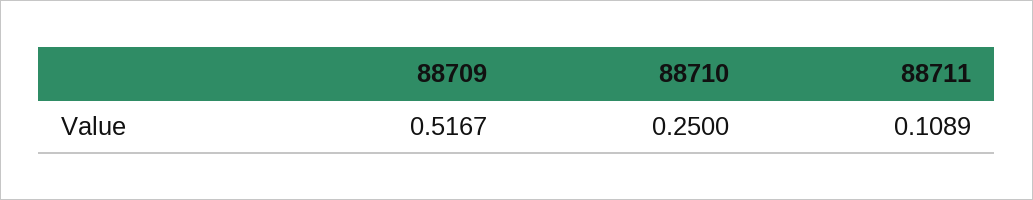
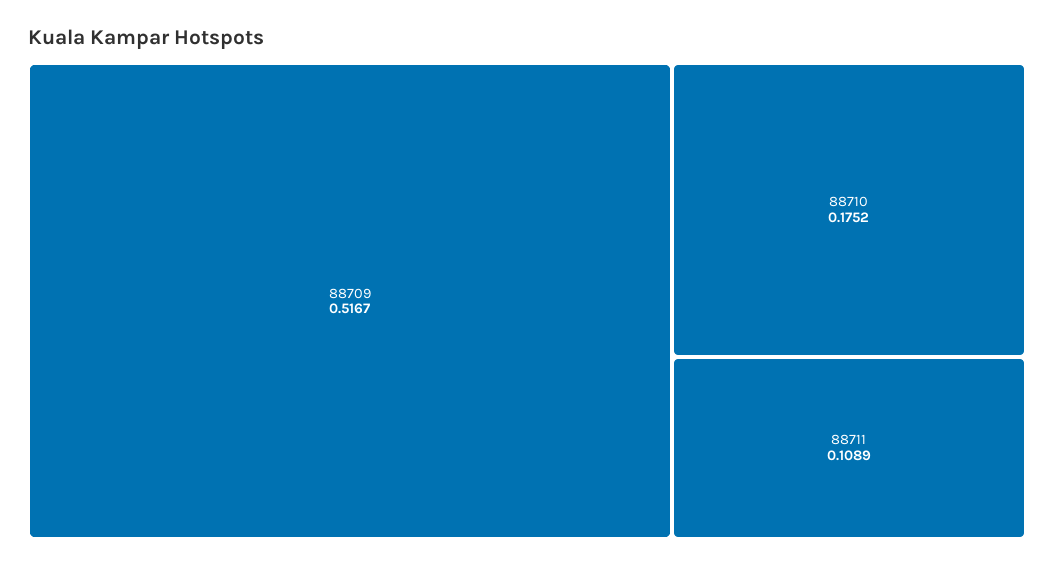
  {
    "88709": 0.5167,
-   "88710": 0.25,
+   "88710": 0.1752,
    "88711": 0.1089
  }

